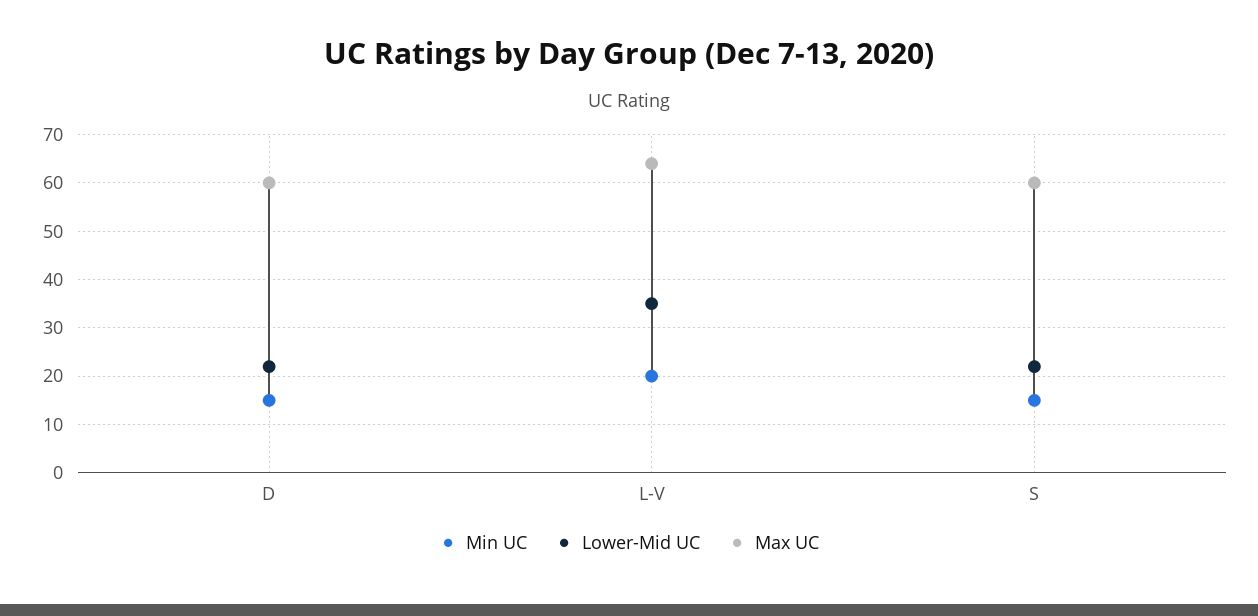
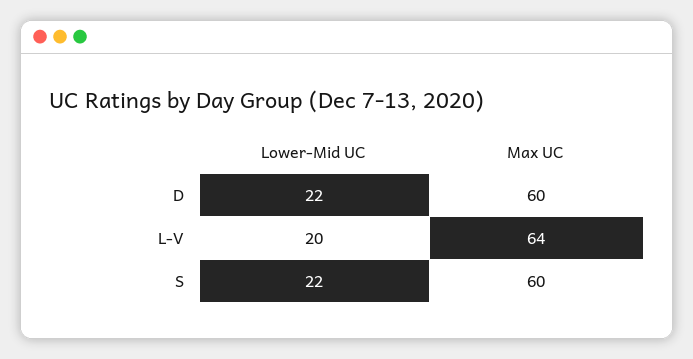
  {
-   "Min UC": {
-     "D": 15,
-     "L-V": 20,
-     "S": 15
-   },
    "Lower-Mid UC": {
      "D": 22,
-     "L-V": 35,
+     "L-V": 20,
      "S": 22
    },
    "Max UC": {
      "D": 60,
      "L-V": 64,
      "S": 60
    }
  }

